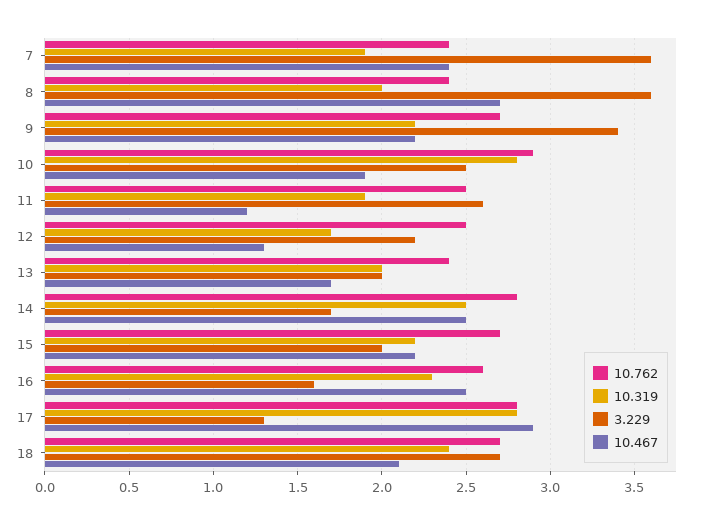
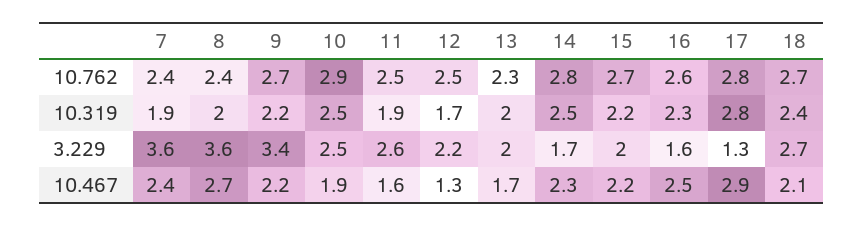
  {
    "10.762": {
      "7": 2.4,
      "8": 2.4,
      "9": 2.7,
      "10": 2.9,
      "11": 2.5,
      "12": 2.5,
-     "13": 2.4,
+     "13": 2.3,
      "14": 2.8,
      "15": 2.7,
      "16": 2.6,
      "17": 2.8,
      "18": 2.7
    },
    "10.319": {
      "7": 1.9,
      "8": 2,
      "9": 2.2,
-     "10": 2.8,
+     "10": 2.5,
      "11": 1.9,
      "12": 1.7,
      "13": 2,
      "14": 2.5,
      "15": 2.2,
      "16": 2.3,
      "17": 2.8,
      "18": 2.4
    },
    "3.229": {
      "7": 3.6,
      "8": 3.6,
      "9": 3.4,
      "10": 2.5,
      "11": 2.6,
      "12": 2.2,
      "13": 2,
      "14": 1.7,
      "15": 2,
      "16": 1.6,
      "17": 1.3,
      "18": 2.7
    },
    "10.467": {
      "7": 2.4,
      "8": 2.7,
      "9": 2.2,
      "10": 1.9,
-     "11": 1.2,
+     "11": 1.6,
      "12": 1.3,
      "13": 1.7,
-     "14": 2.5,
+     "14": 2.3,
      "15": 2.2,
      "16": 2.5,
      "17": 2.9,
      "18": 2.1
    }
  }

